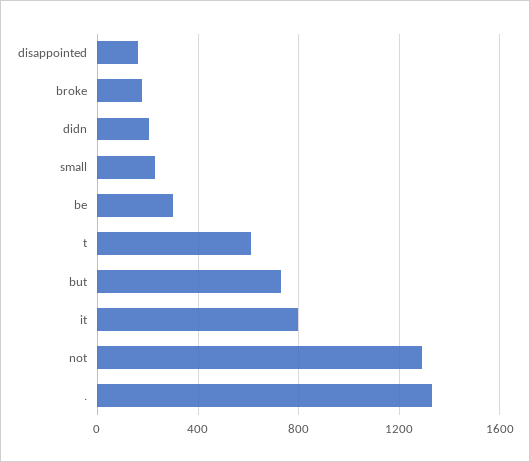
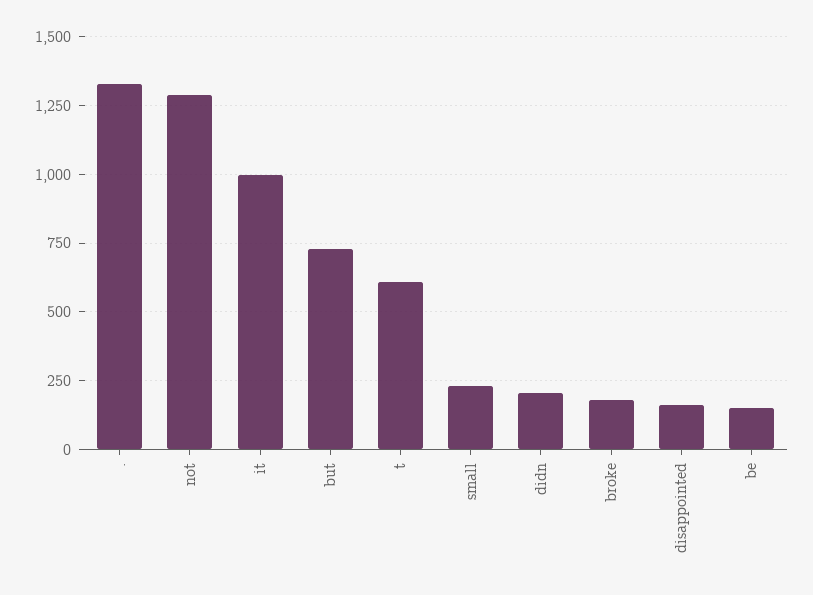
  {
    "disappointed": 150,
    "broke": 175,
    "didn": 200,
    "small": 225,
-   "be": 300,
+   "be": 150,
    "t": 600,
    "but": 725,
-   "it": 800,
+   "it": 1000,
    "not": 1300,
    ".": 1325
  }

